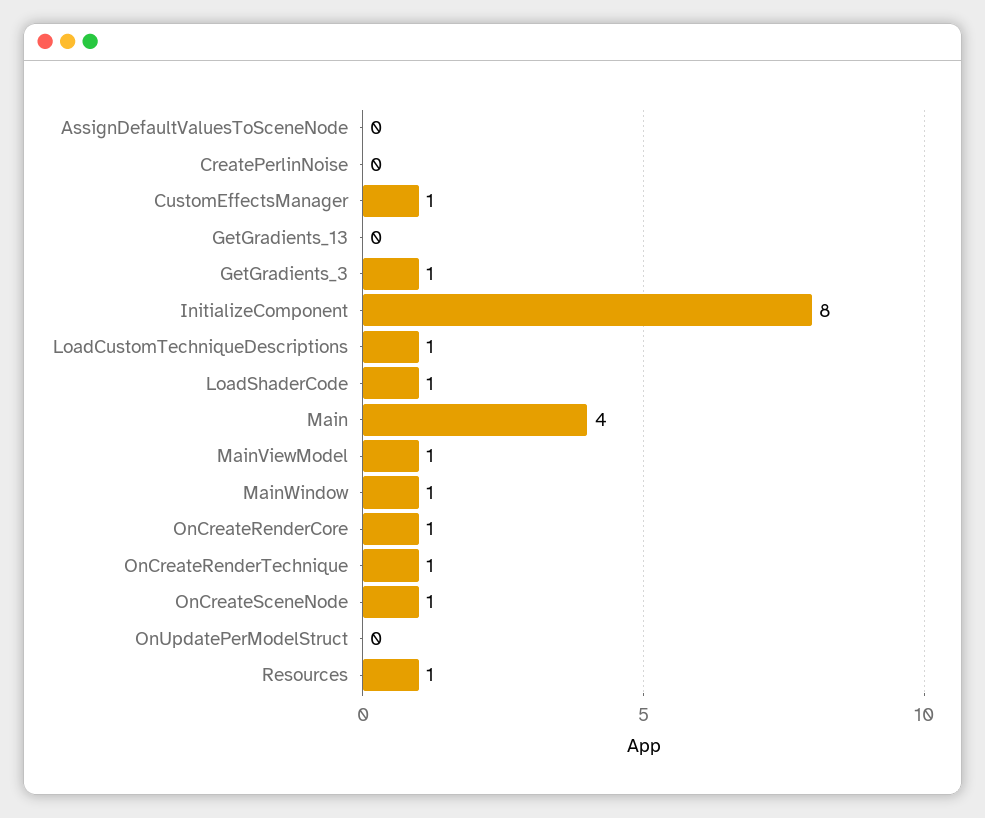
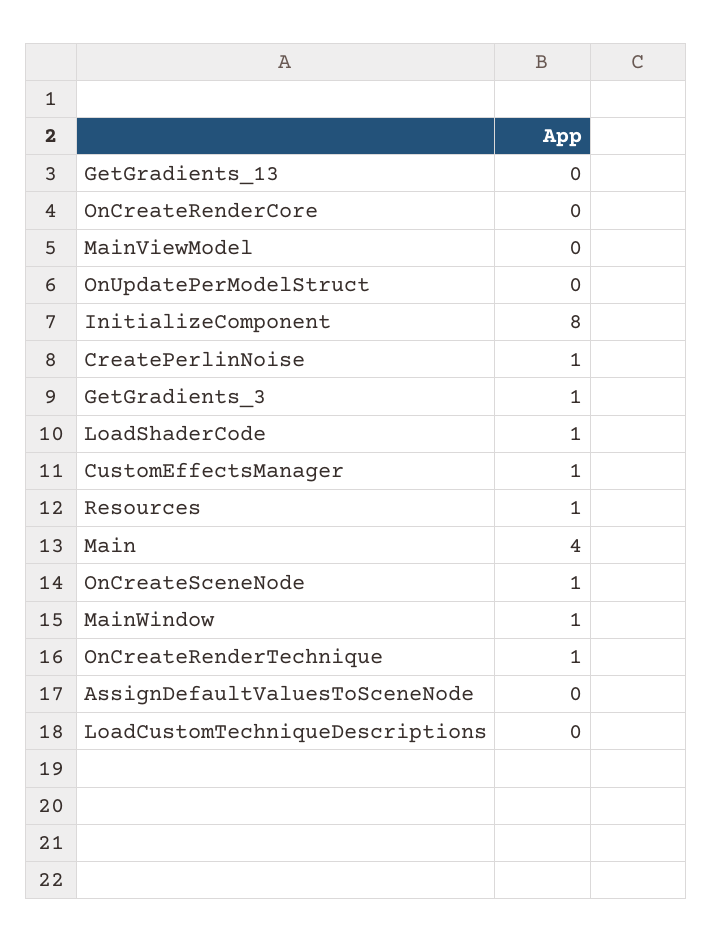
  {
    "AssignDefaultValuesToSceneNode": 0,
-   "CreatePerlinNoise": 0,
+   "CreatePerlinNoise": 1,
    "CustomEffectsManager": 1,
    "GetGradients_13": 0,
    "GetGradients_3": 1,
    "InitializeComponent": 8,
-   "LoadCustomTechniqueDescriptions": 1,
+   "LoadCustomTechniqueDescriptions": 0,
    "LoadShaderCode": 1,
    "Main": 4,
-   "MainViewModel": 1,
+   "MainViewModel": 0,
    "MainWindow": 1,
-   "OnCreateRenderCore": 1,
+   "OnCreateRenderCore": 0,
    "OnCreateRenderTechnique": 1,
    "OnCreateSceneNode": 1,
    "OnUpdatePerModelStruct": 0,
    "Resources": 1
  }

